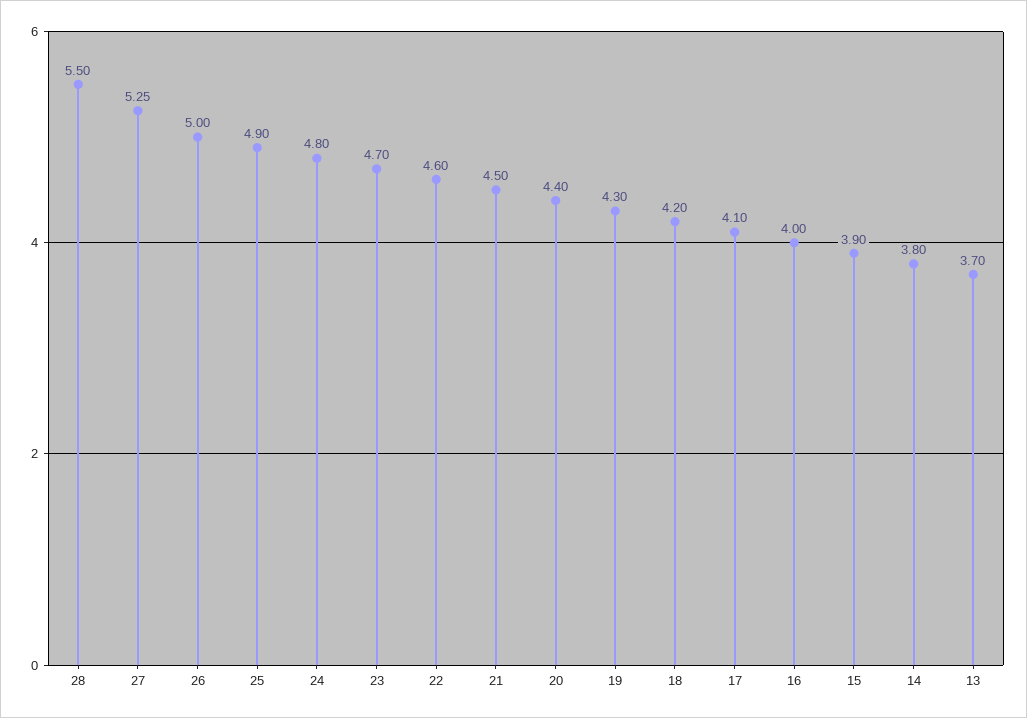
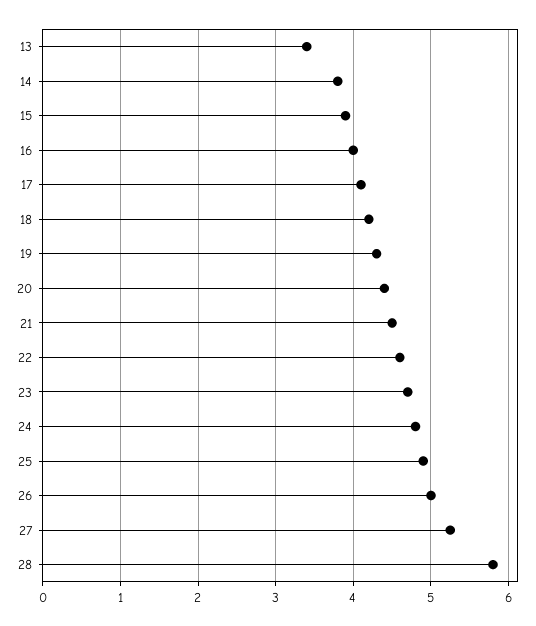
  {
-   "28": 5.5,
+   "28": 5.8,
    "27": 5.25,
    "26": 5,
    "25": 4.9,
    "24": 4.8,
    "23": 4.7,
    "22": 4.6,
    "21": 4.5,
    "20": 4.4,
    "19": 4.3,
    "18": 4.2,
    "17": 4.1,
    "16": 4,
    "15": 3.9,
    "14": 3.8,
-   "13": 3.7
+   "13": 3.4
  }

